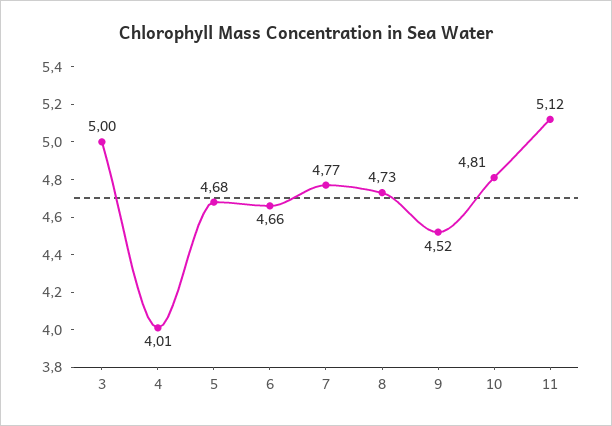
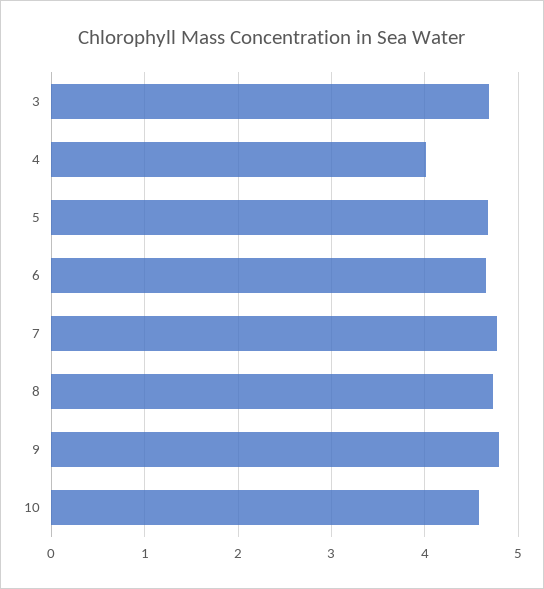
  {
-   "3": 5,
+   "3": 4.7,
    "4": 4.01,
    "5": 4.68,
    "6": 4.66,
    "7": 4.77,
    "8": 4.73,
-   "9": 4.52,
+   "9": 4.8,
-   "10": 4.81,
+   "10": 4.6
-   "11": 5.12
  }

